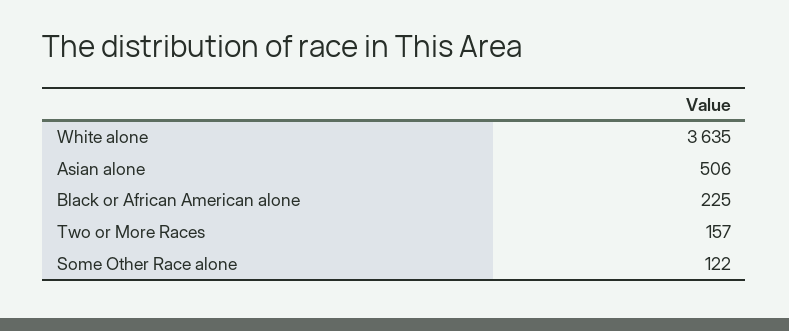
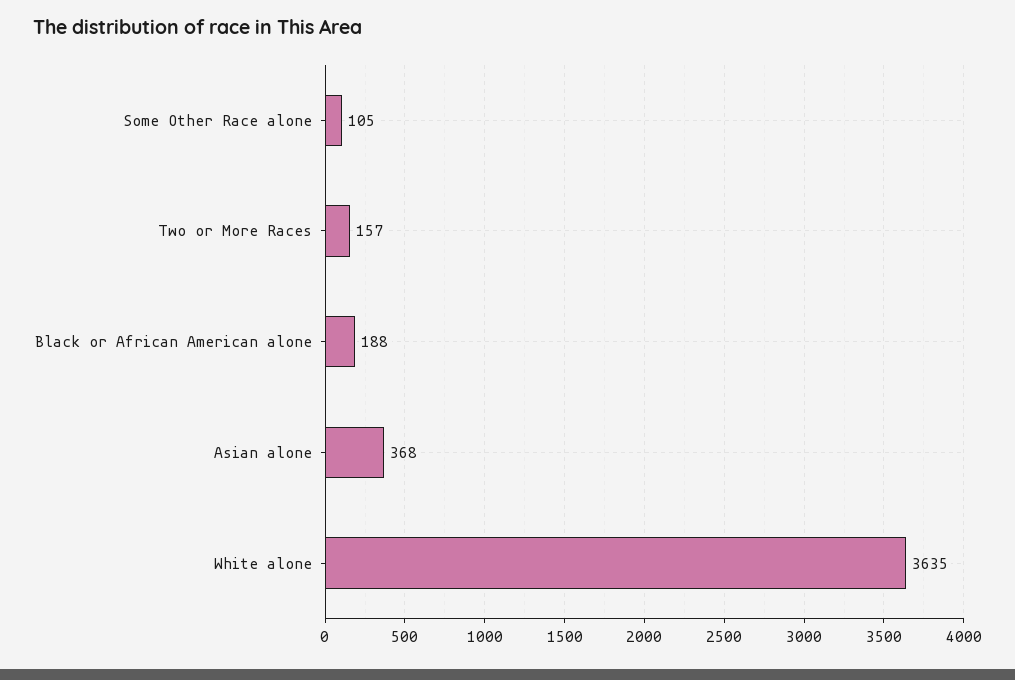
  {
    "White alone": 3635,
-   "Asian alone": 506,
+   "Asian alone": 368,
-   "Black or African American alone": 225,
+   "Black or African American alone": 188,
    "Two or More Races": 157,
-   "Some Other Race alone": 122
+   "Some Other Race alone": 105
  }

